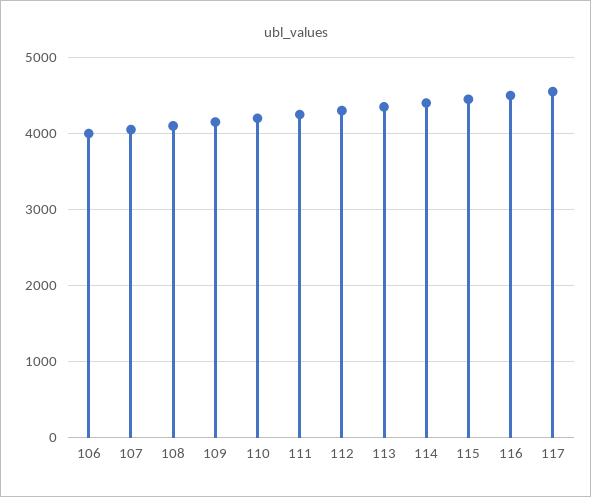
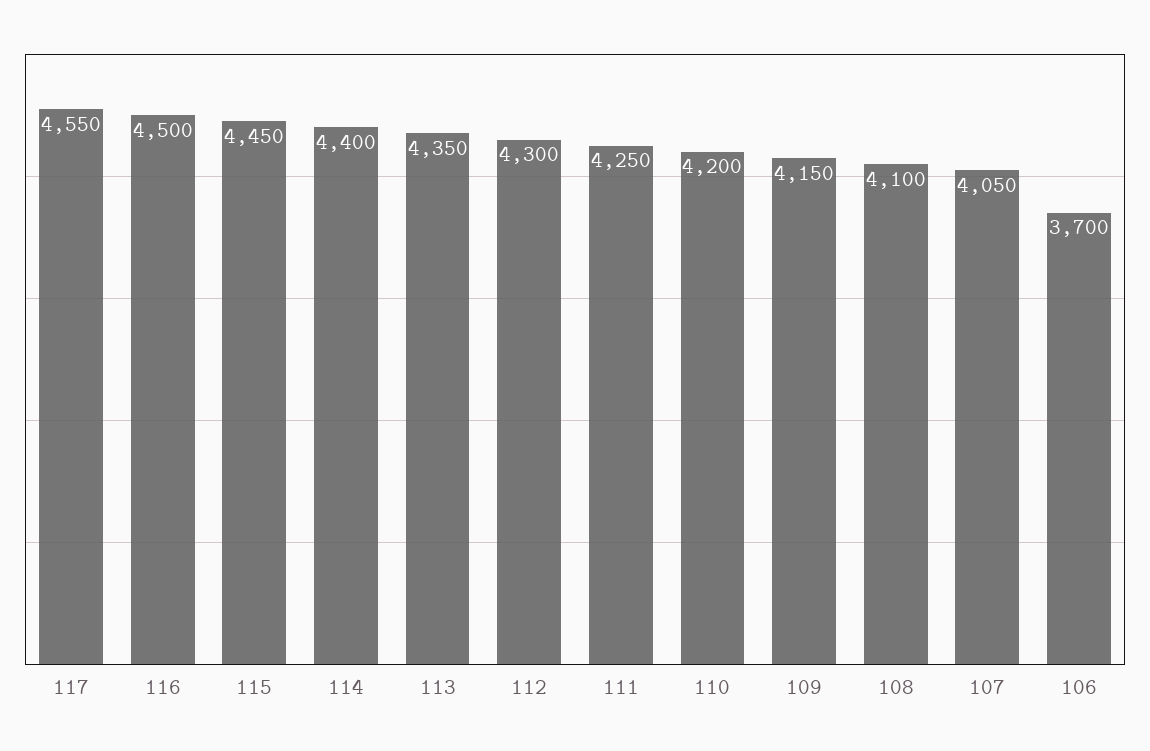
  {
-   "106": 4000,
+   "106": 3700,
    "107": 4050,
    "108": 4100,
    "109": 4150,
    "110": 4200,
    "111": 4250,
    "112": 4300,
    "113": 4350,
    "114": 4400,
    "115": 4450,
    "116": 4500,
    "117": 4550
  }

